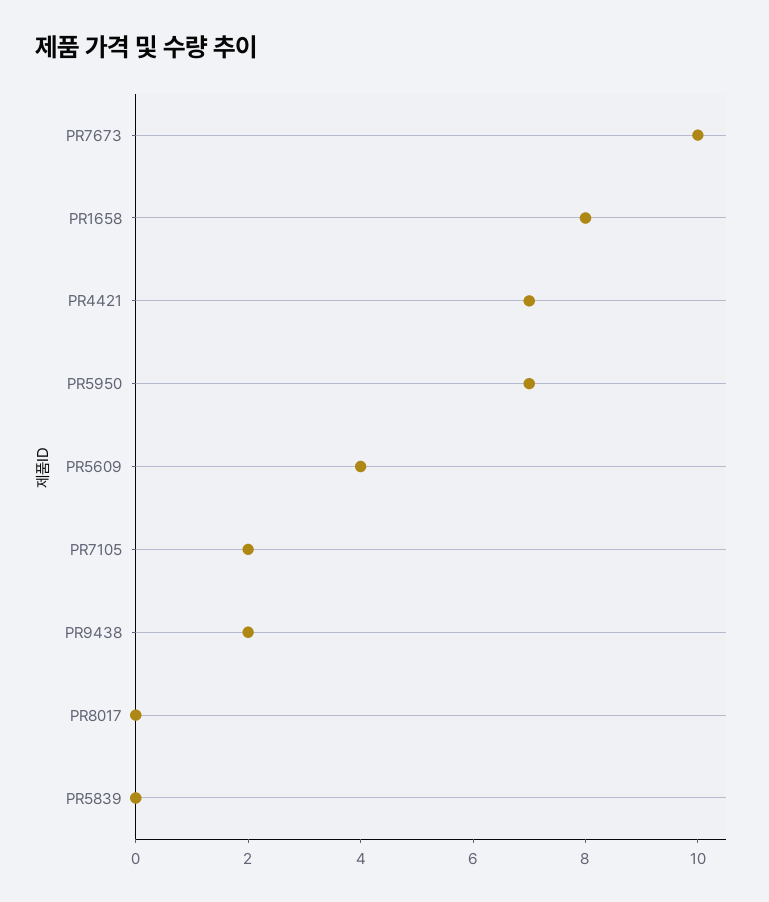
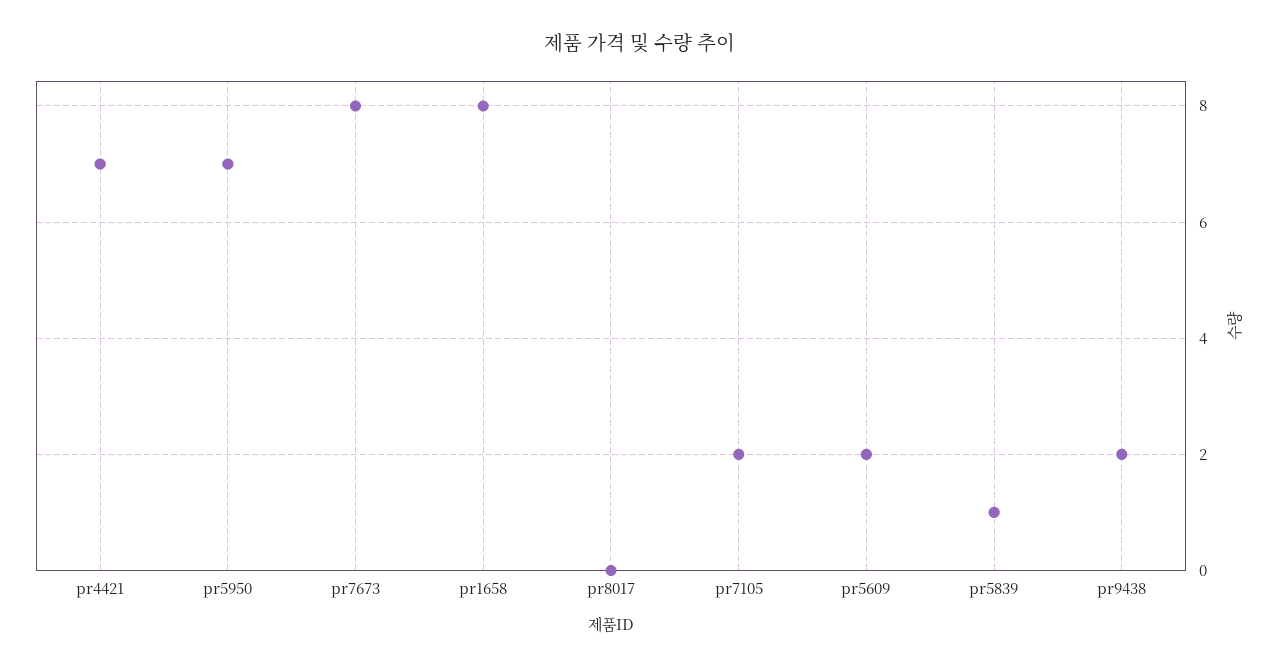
  {
-   "PR7673": 10,
+   "PR7673": 8,
    "PR1658": 8,
    "PR4421": 7,
    "PR5950": 7,
-   "PR5609": 4,
+   "PR5609": 2,
    "PR7105": 2,
    "PR9438": 2,
    "PR8017": 0,
-   "PR5839": 0
+   "PR5839": 1
  }

